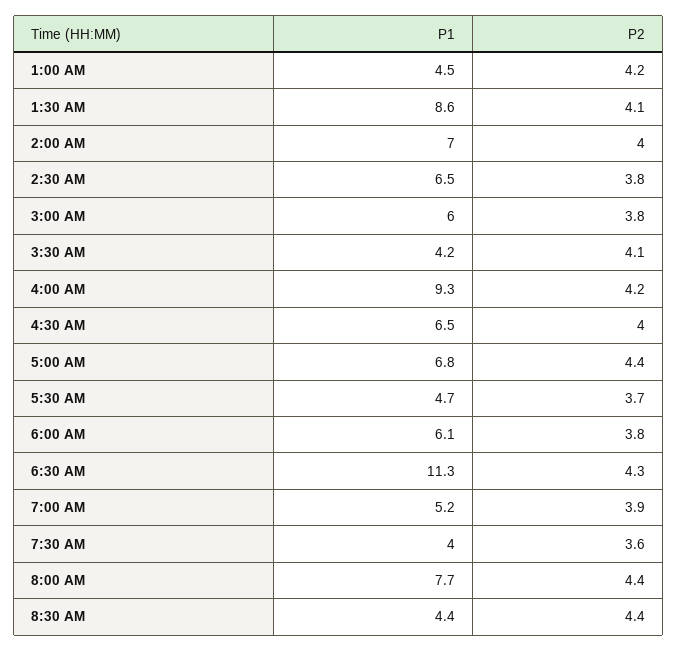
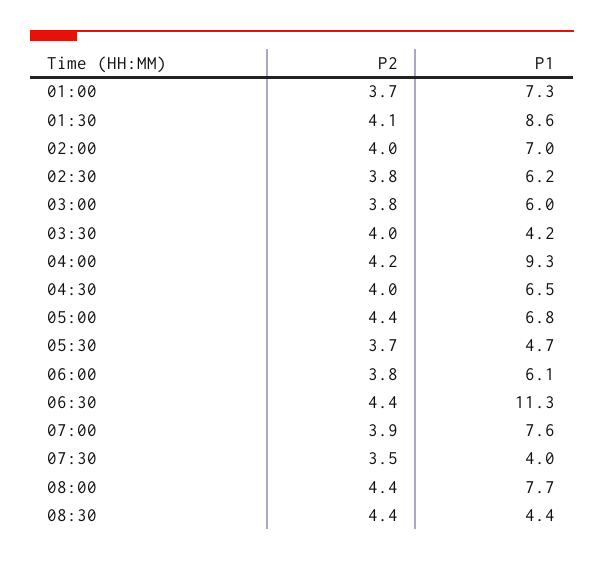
  {
    "P1": {
-     "1:00 AM": 4.5,
+     "1:00 AM": 7.3,
      "1:30 AM": 8.6,
      "2:00 AM": 7,
-     "2:30 AM": 6.5,
+     "2:30 AM": 6.2,
      "3:00 AM": 6,
      "3:30 AM": 4.2,
      "4:00 AM": 9.3,
      "4:30 AM": 6.5,
      "5:00 AM": 6.8,
      "5:30 AM": 4.7,
      "6:00 AM": 6.1,
      "6:30 AM": 11.3,
-     "7:00 AM": 5.2,
+     "7:00 AM": 7.6,
      "7:30 AM": 4,
      "8:00 AM": 7.7,
      "8:30 AM": 4.4
    },
    "P2": {
-     "1:00 AM": 4.2,
+     "1:00 AM": 3.7,
      "1:30 AM": 4.1,
      "2:00 AM": 4,
      "2:30 AM": 3.8,
      "3:00 AM": 3.8,
-     "3:30 AM": 4.1,
+     "3:30 AM": 4,
      "4:00 AM": 4.2,
      "4:30 AM": 4,
      "5:00 AM": 4.4,
      "5:30 AM": 3.7,
      "6:00 AM": 3.8,
-     "6:30 AM": 4.3,
+     "6:30 AM": 4.4,
      "7:00 AM": 3.9,
-     "7:30 AM": 3.6,
+     "7:30 AM": 3.5,
      "8:00 AM": 4.4,
      "8:30 AM": 4.4
    }
  }

